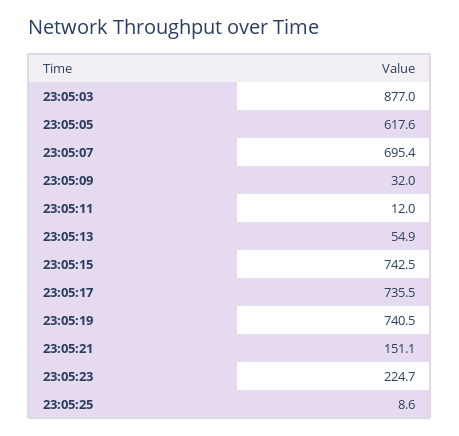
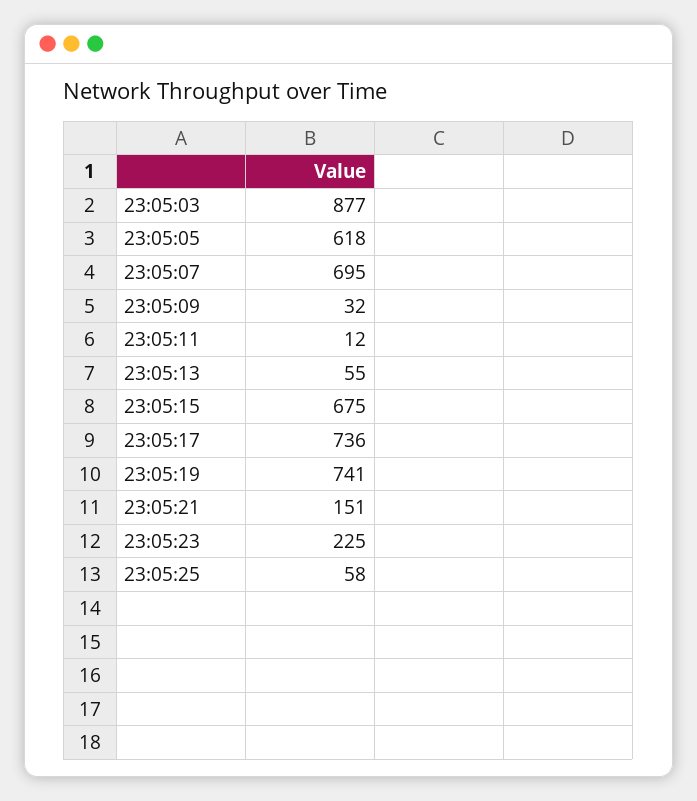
  {
    "23:05:03": 877,
    "23:05:05": 617.6,
    "23:05:07": 695.4,
    "23:05:09": 32,
    "23:05:11": 12,
    "23:05:13": 54.9,
-   "23:05:15": 742.5,
+   "23:05:15": 675,
    "23:05:17": 735.5,
    "23:05:19": 740.5,
    "23:05:21": 151.1,
    "23:05:23": 224.7,
-   "23:05:25": 8.6
+   "23:05:25": 58
  }

